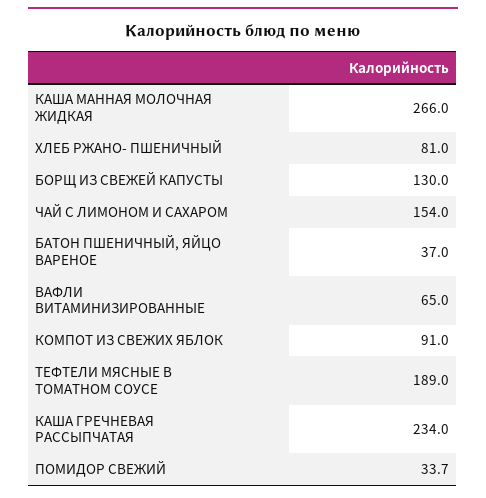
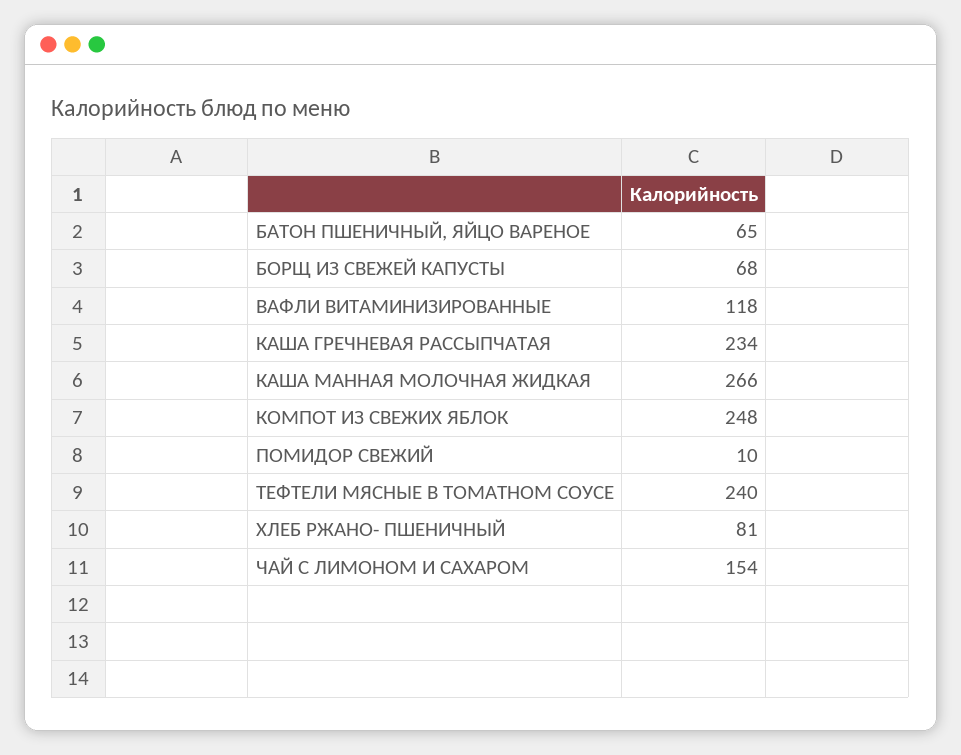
  {
    "КАША МАННАЯ МОЛОЧНАЯ ЖИДКАЯ": 266,
    "ХЛЕБ РЖАНО- ПШЕНИЧНЫЙ": 81,
-   "БОРЩ ИЗ СВЕЖЕЙ КАПУСТЫ": 130,
+   "БОРЩ ИЗ СВЕЖЕЙ КАПУСТЫ": 68,
    "ЧАЙ С ЛИМОНОМ И САХАРОМ": 154,
-   "БАТОН ПШЕНИЧНЫЙ, ЯЙЦО ВАРЕНОЕ": 37,
+   "БАТОН ПШЕНИЧНЫЙ, ЯЙЦО ВАРЕНОЕ": 65,
-   "ВАФЛИ ВИТАМИНИЗИРОВАННЫЕ": 65,
+   "ВАФЛИ ВИТАМИНИЗИРОВАННЫЕ": 118,
-   "КОМПОТ ИЗ СВЕЖИХ ЯБЛОК": 91,
+   "КОМПОТ ИЗ СВЕЖИХ ЯБЛОК": 248,
-   "ТЕФТЕЛИ МЯСНЫЕ В ТОМАТНОМ СОУСЕ": 189,
+   "ТЕФТЕЛИ МЯСНЫЕ В ТОМАТНОМ СОУСЕ": 240,
    "КАША ГРЕЧНЕВАЯ РАССЫПЧАТАЯ": 234,
-   "ПОМИДОР СВЕЖИЙ": 33.7
+   "ПОМИДОР СВЕЖИЙ": 10
  }

